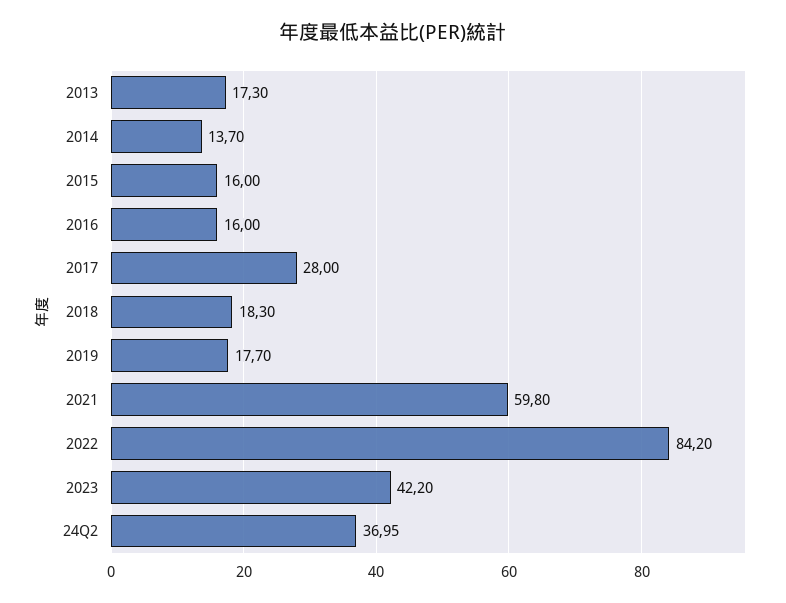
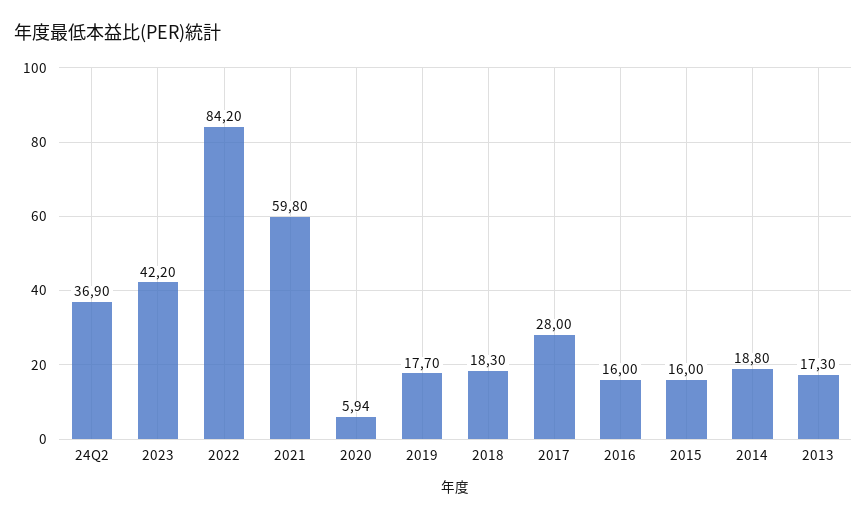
  {
    "2013": 17.3,
-   "2014": 13.7,
+   "2014": 18.8,
    "2015": 16,
    "2016": 16,
    "2017": 28,
    "2018": 18.3,
    "2019": 17.7,
    "2021": 59.8,
    "2022": 84.2,
    "2023": 42.2,
-   "24Q2": 36.95
+   "24Q2": 36.9,
+   "2020": 5.94
  }

